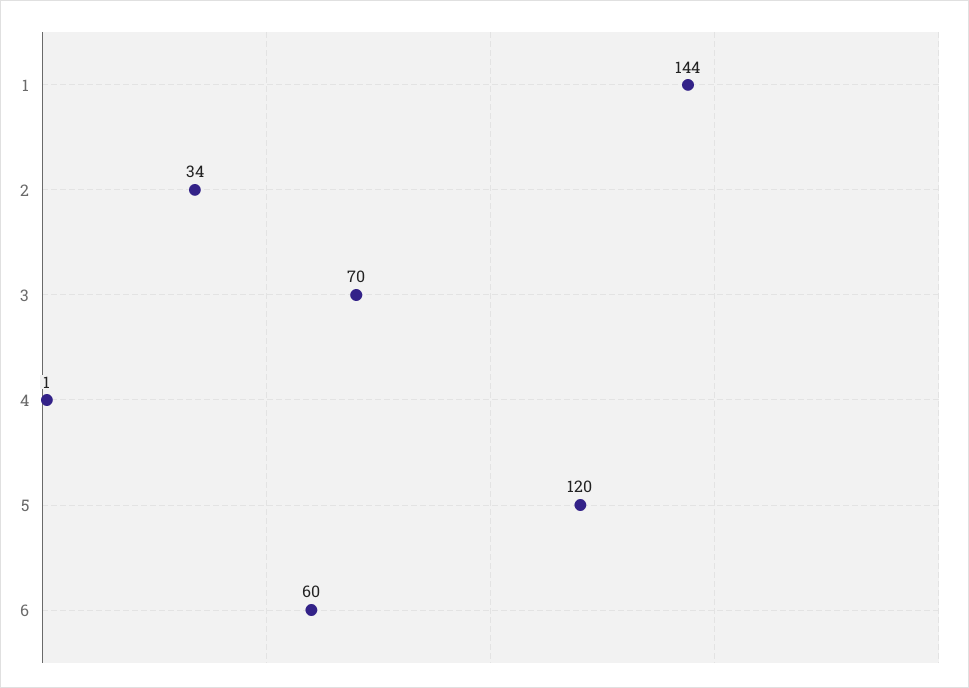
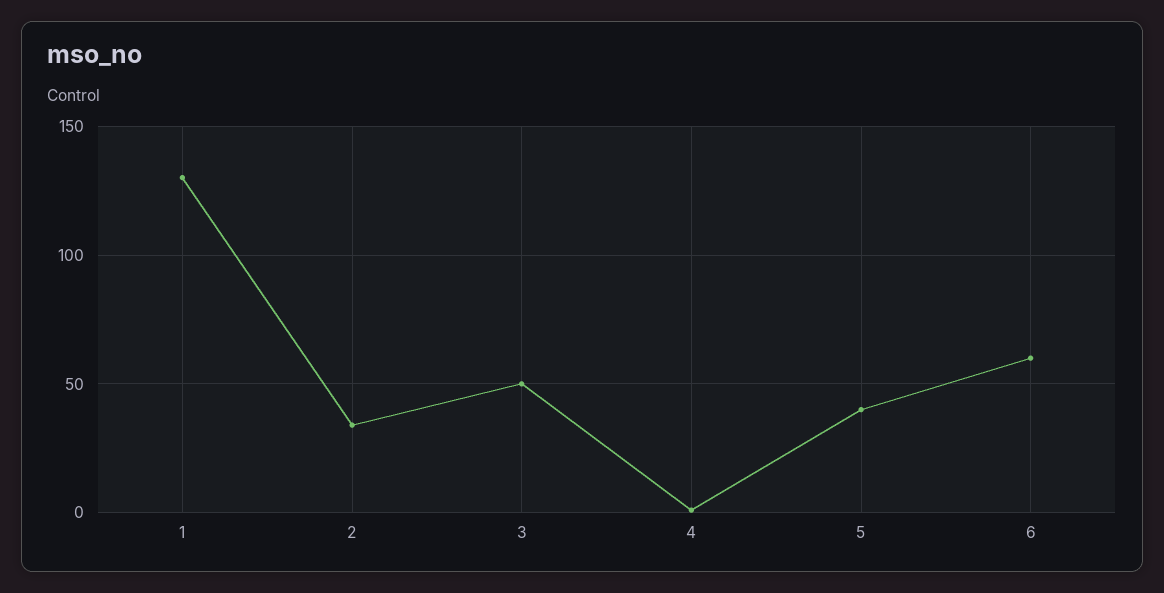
  {
-   "1": 144,
+   "1": 130,
    "2": 34,
-   "3": 70,
+   "3": 50,
    "4": 1,
-   "5": 120,
+   "5": 40,
    "6": 60
  }

